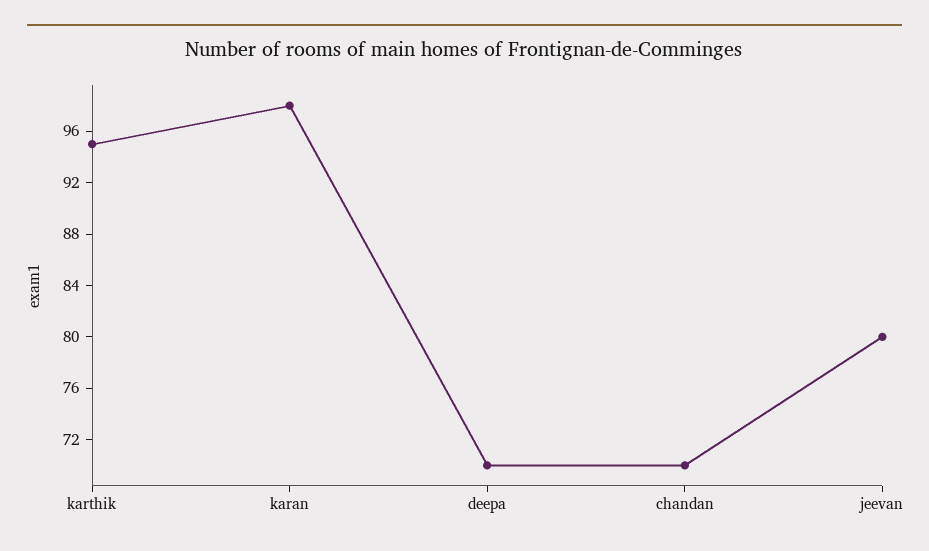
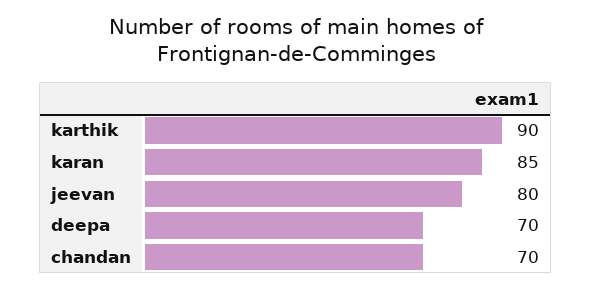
  {
-   "karthik": 95,
+   "karthik": 90,
-   "karan": 98,
+   "karan": 85,
    "deepa": 70,
    "chandan": 70,
    "jeevan": 80
  }

